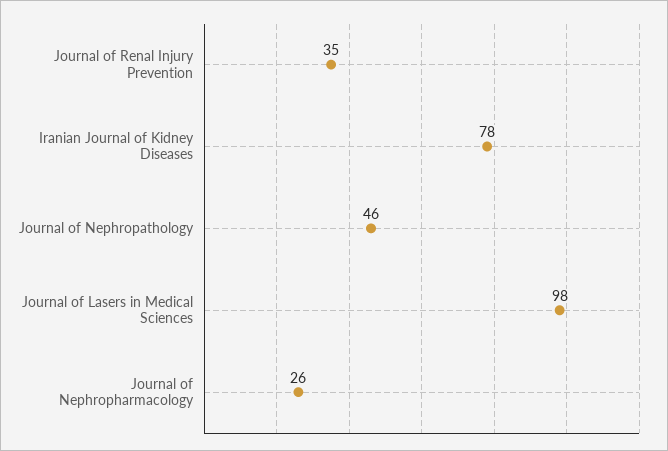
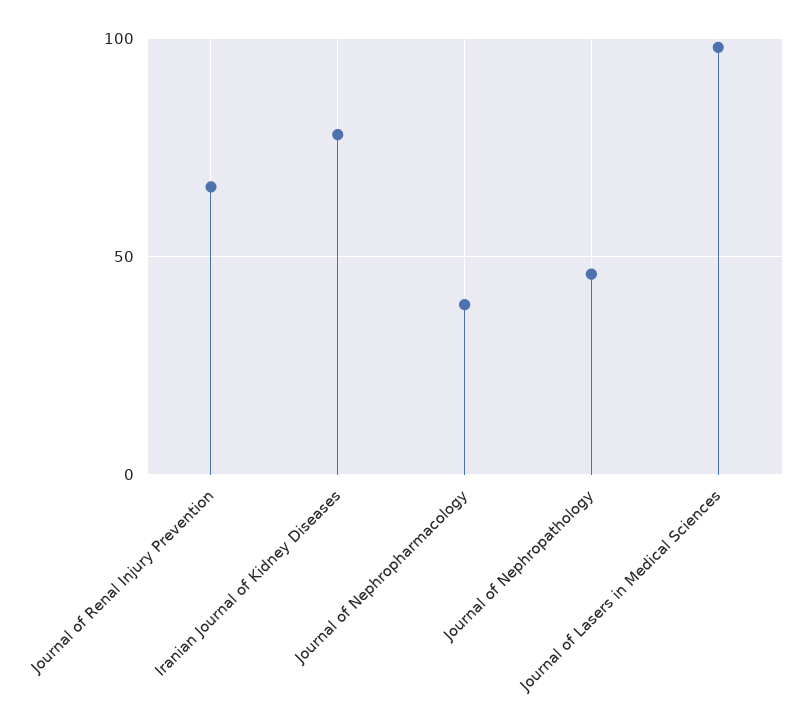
  {
-   "Journal of Renal Injury Prevention": 35,
+   "Journal of Renal Injury Prevention": 65,
    "Iranian Journal of Kidney Diseases": 78,
    "Journal of Nephropathology": 46,
    "Journal of Lasers in Medical Sciences": 98,
-   "Journal of Nephropharmacology": 26
+   "Journal of Nephropharmacology": 40
  }

